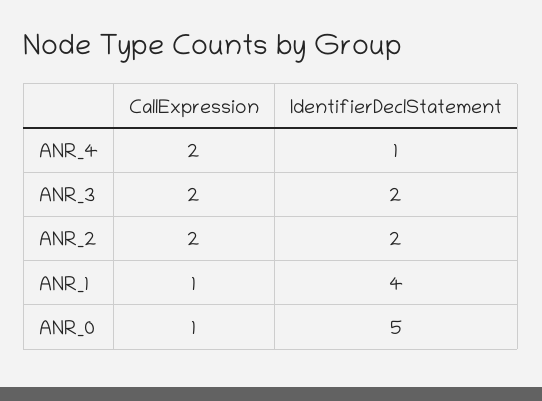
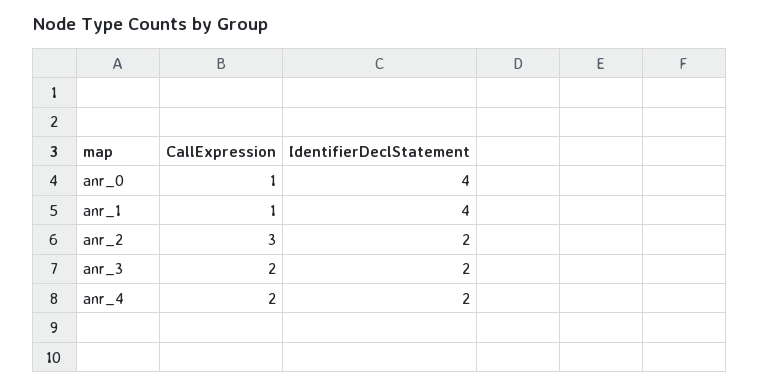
  {
    "CallExpression": {
      "ANR_4": 2,
      "ANR_3": 2,
-     "ANR_2": 2,
+     "ANR_2": 3,
      "ANR_1": 1,
      "ANR_0": 1
    },
    "IdentifierDeclStatement": {
-     "ANR_4": 1,
+     "ANR_4": 2,
      "ANR_3": 2,
      "ANR_2": 2,
      "ANR_1": 4,
-     "ANR_0": 5
+     "ANR_0": 4
    }
  }

